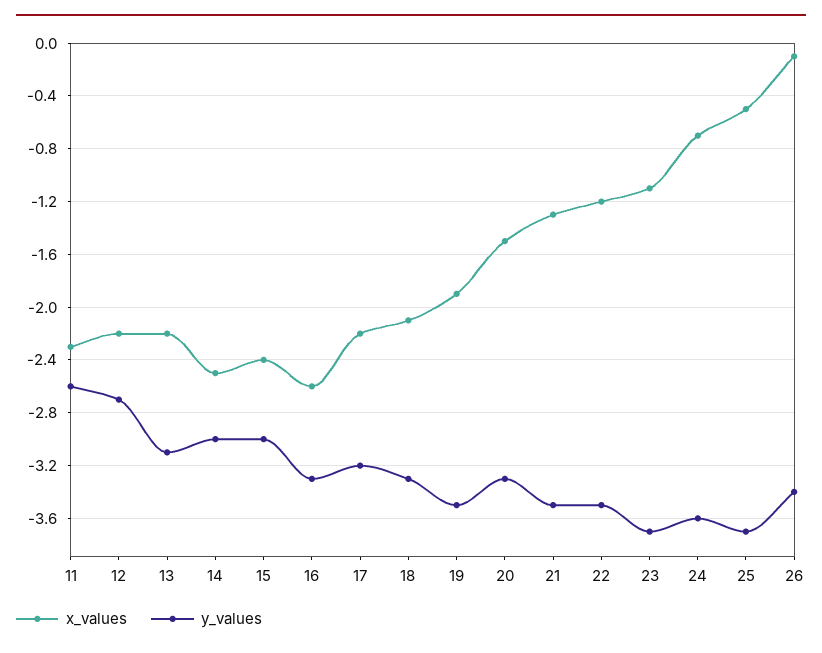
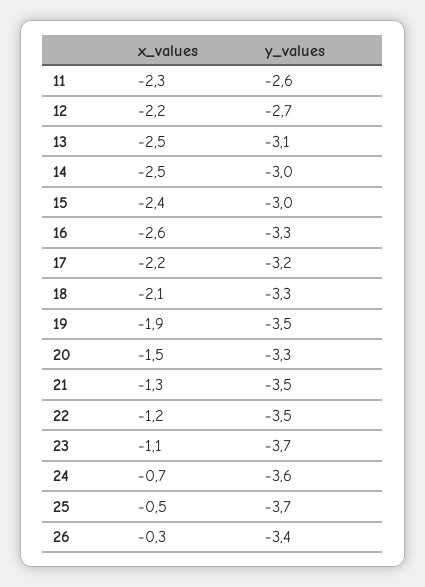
  {
    "x_values": {
      "11": -2.3,
      "12": -2.2,
-     "13": -2.2,
+     "13": -2.5,
      "14": -2.5,
      "15": -2.4,
      "16": -2.6,
      "17": -2.2,
      "18": -2.1,
      "19": -1.9,
      "20": -1.5,
      "21": -1.3,
      "22": -1.2,
      "23": -1.1,
      "24": -0.7,
      "25": -0.5,
-     "26": -0.1
+     "26": -0.3
    },
    "y_values": {
      "11": -2.6,
      "12": -2.7,
      "13": -3.1,
      "14": -3,
      "15": -3,
      "16": -3.3,
      "17": -3.2,
      "18": -3.3,
      "19": -3.5,
      "20": -3.3,
      "21": -3.5,
      "22": -3.5,
      "23": -3.7,
      "24": -3.6,
      "25": -3.7,
      "26": -3.4
    }
  }

